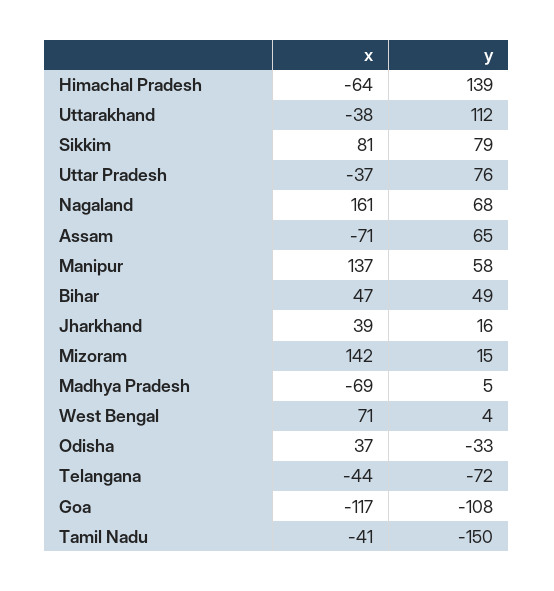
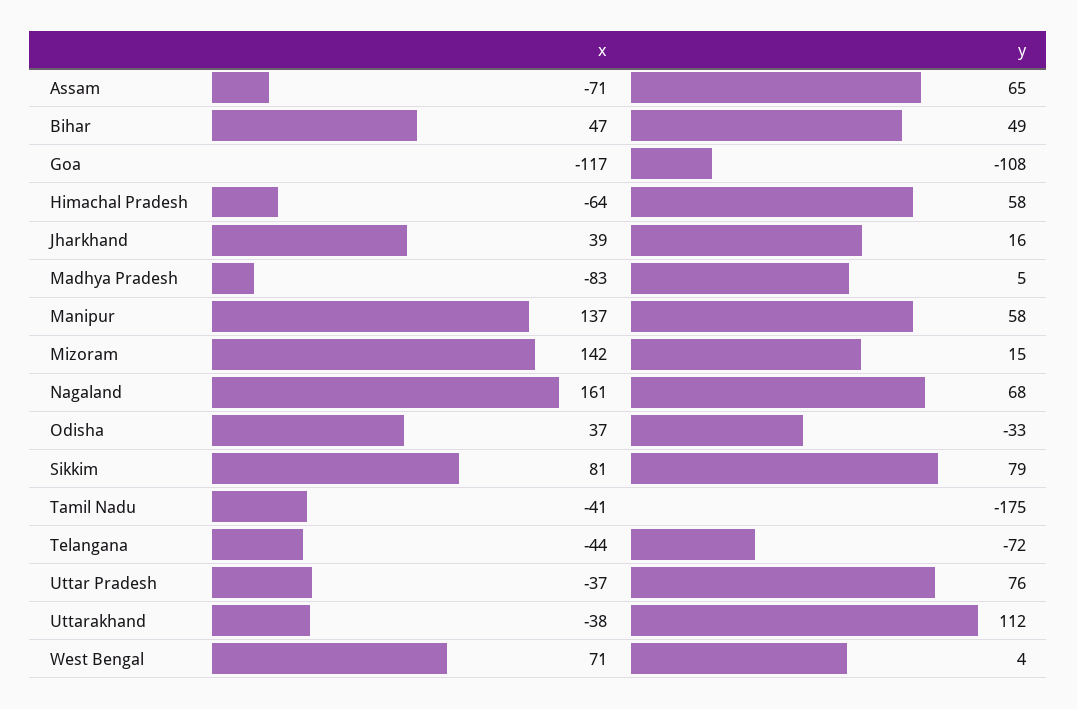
  {
    "x": {
      "Himachal Pradesh": -64,
      "Uttarakhand": -38,
      "Sikkim": 81,
      "Uttar Pradesh": -37,
      "Nagaland": 161,
      "Assam": -71,
      "Manipur": 137,
      "Bihar": 47,
      "Jharkhand": 39,
      "Mizoram": 142,
-     "Madhya Pradesh": -69,
+     "Madhya Pradesh": -83,
      "West Bengal": 71,
      "Odisha": 37,
      "Telangana": -44,
      "Goa": -117,
      "Tamil Nadu": -41
    },
    "y": {
-     "Himachal Pradesh": 139,
+     "Himachal Pradesh": 58,
      "Uttarakhand": 112,
      "Sikkim": 79,
      "Uttar Pradesh": 76,
      "Nagaland": 68,
      "Assam": 65,
      "Manipur": 58,
      "Bihar": 49,
      "Jharkhand": 16,
      "Mizoram": 15,
      "Madhya Pradesh": 5,
      "West Bengal": 4,
      "Odisha": -33,
      "Telangana": -72,
      "Goa": -108,
-     "Tamil Nadu": -150
+     "Tamil Nadu": -175
    }
  }

